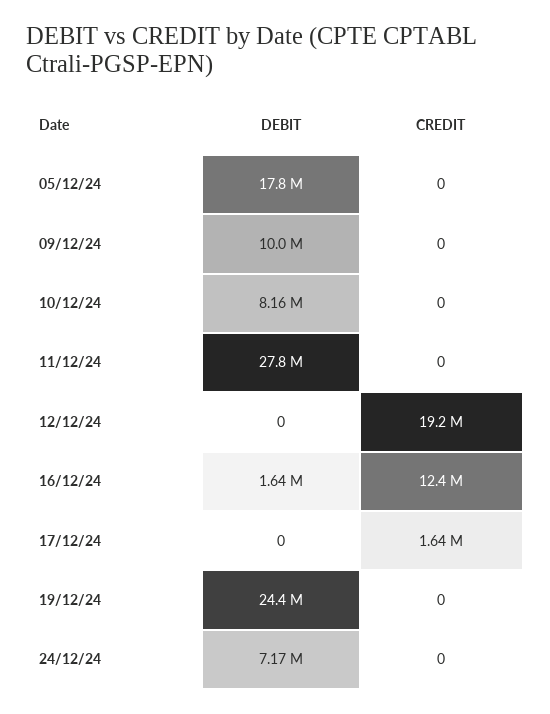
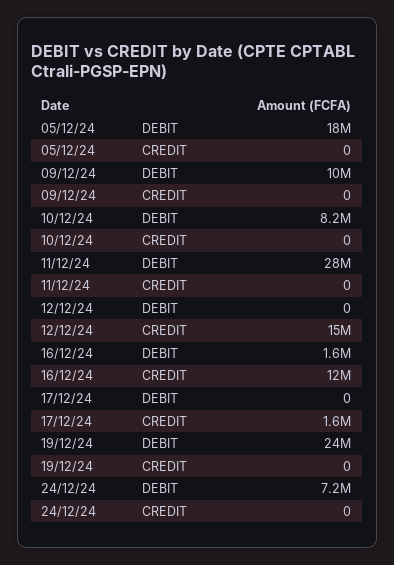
  {
    "DEBIT": {
      "05/12/24": 17800000,
      "09/12/24": 10000000,
      "10/12/24": 8160000,
      "11/12/24": 27800000,
      "12/12/24": 0,
      "16/12/24": 1640000,
      "17/12/24": 0,
      "19/12/24": 24400000,
      "24/12/24": 7170000
    },
    "CREDIT": {
      "05/12/24": 0,
      "09/12/24": 0,
      "10/12/24": 0,
      "11/12/24": 0,
-     "12/12/24": 19200000,
+     "12/12/24": 15000000,
      "16/12/24": 12400000,
      "17/12/24": 1640000,
      "19/12/24": 0,
      "24/12/24": 0
    }
  }

